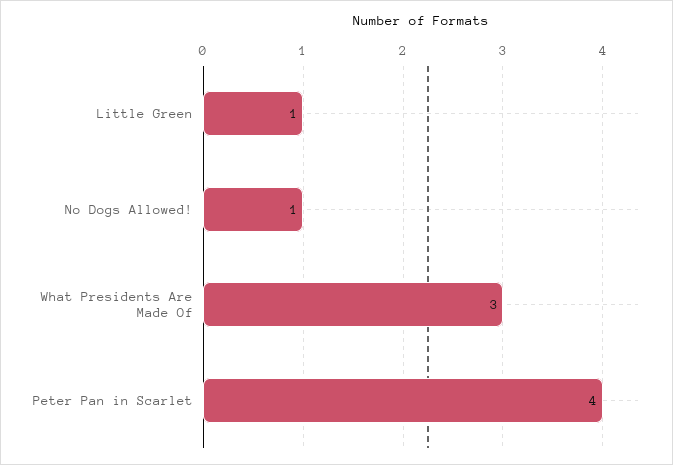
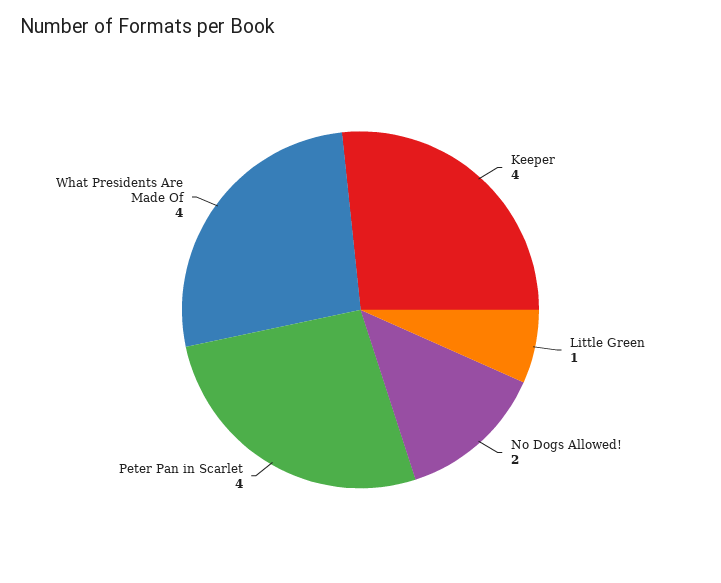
  {
    "Little Green": 1,
-   "No Dogs Allowed!": 1,
+   "No Dogs Allowed!": 2,
-   "What Presidents Are Made Of": 3,
+   "What Presidents Are Made Of": 4,
-   "Peter Pan in Scarlet": 4
+   "Peter Pan in Scarlet": 4,
+   "Keeper": 4
  }

